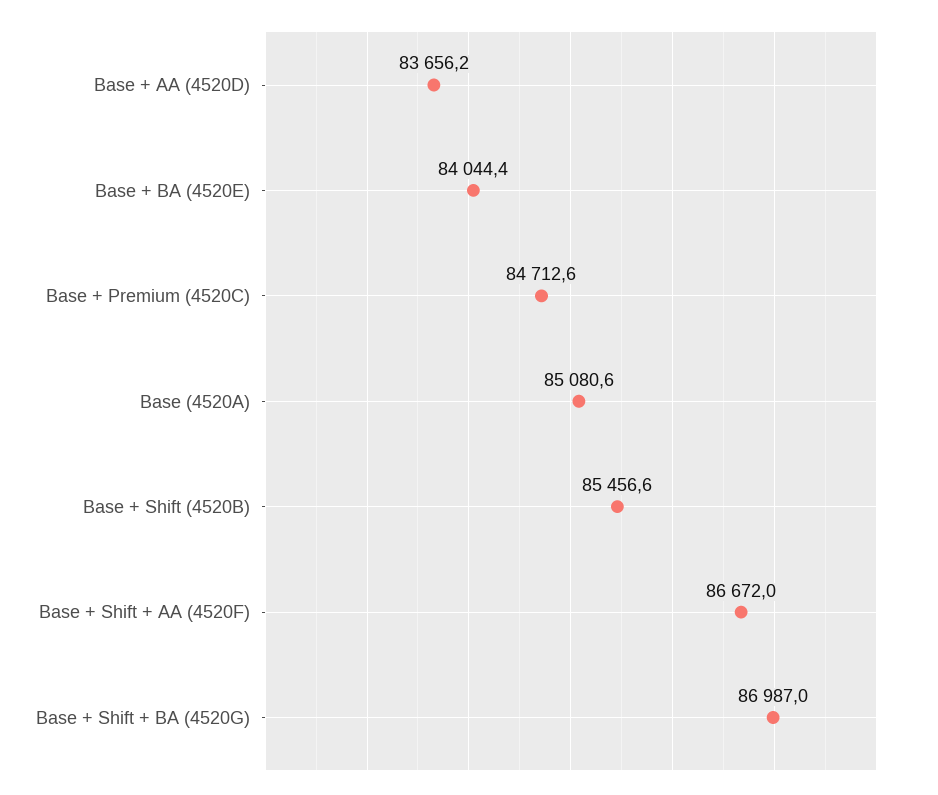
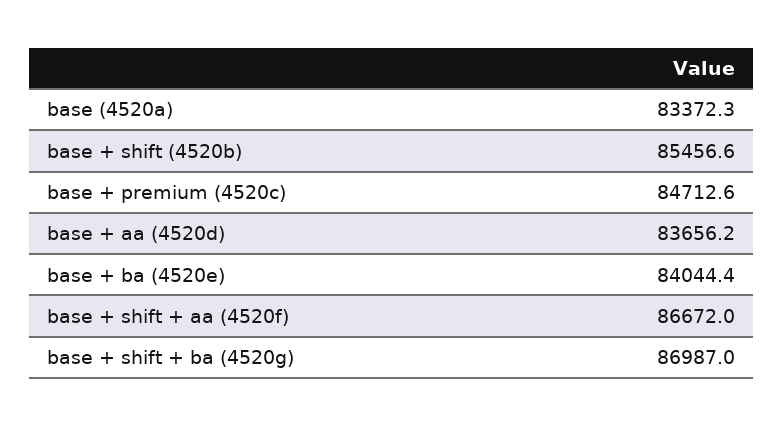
  {
    "Base + AA (4520D)": 83656.2,
    "Base + BA (4520E)": 84044.4,
    "Base + Premium (4520C)": 84712.6,
-   "Base (4520A)": 85080.6,
+   "Base (4520A)": 83372.3,
    "Base + Shift (4520B)": 85456.6,
    "Base + Shift + AA (4520F)": 86672,
    "Base + Shift + BA (4520G)": 86987
  }

